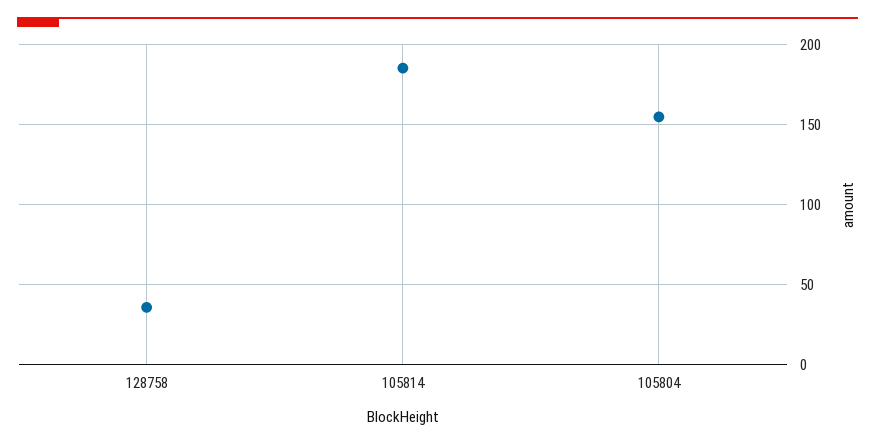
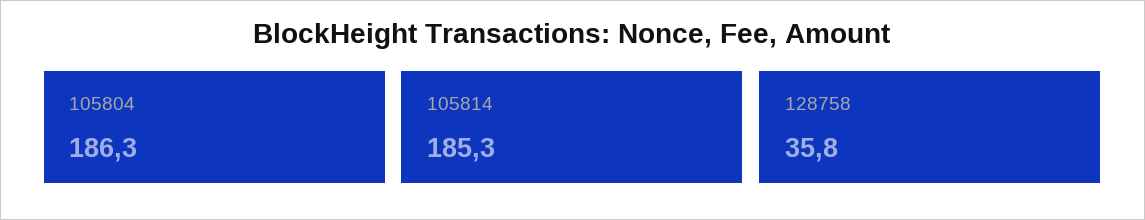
  {
    "128758": 35.8,
    "105814": 185.3,
-   "105804": 155
+   "105804": 186.3
  }

